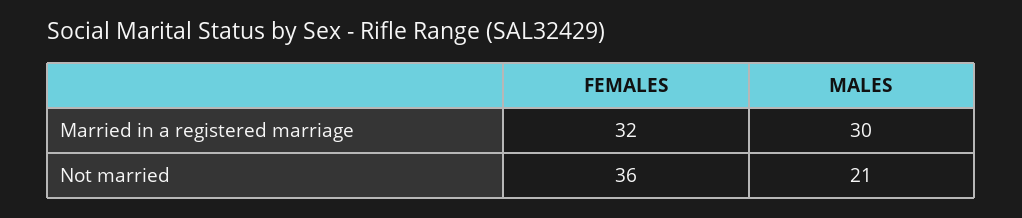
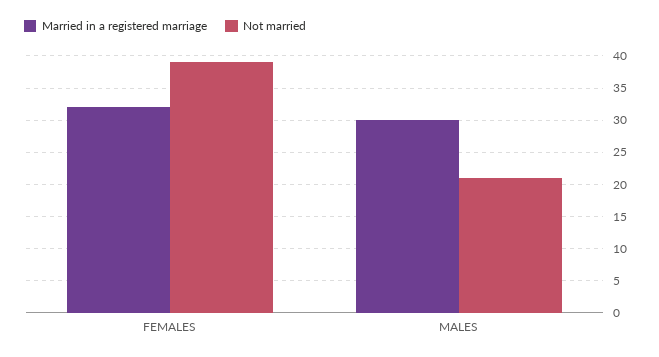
  {
    "Married in a registered marriage": {
      "FEMALES": 32,
      "MALES": 30
    },
    "Not married": {
-     "FEMALES": 36,
+     "FEMALES": 39,
      "MALES": 21
    }
  }

